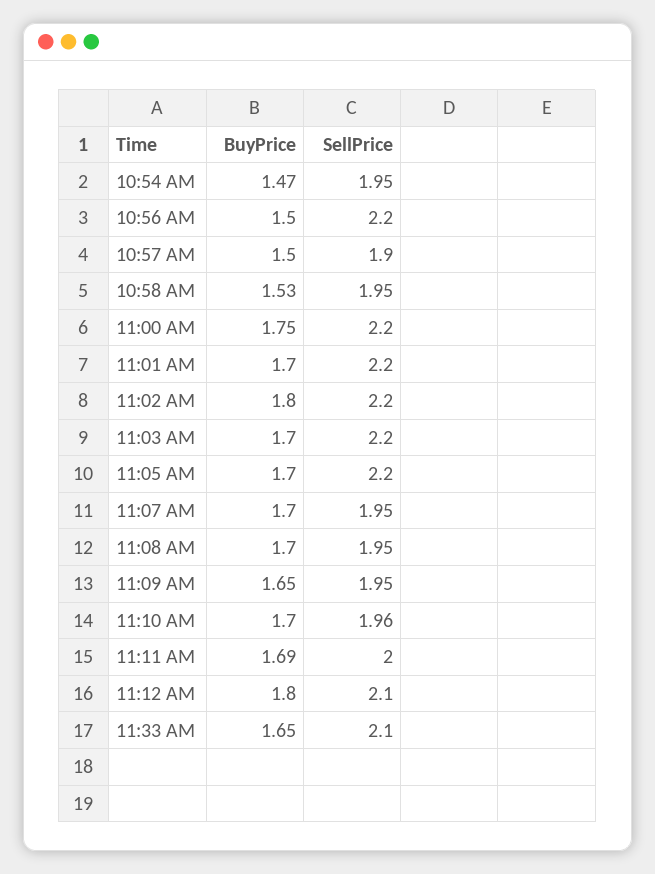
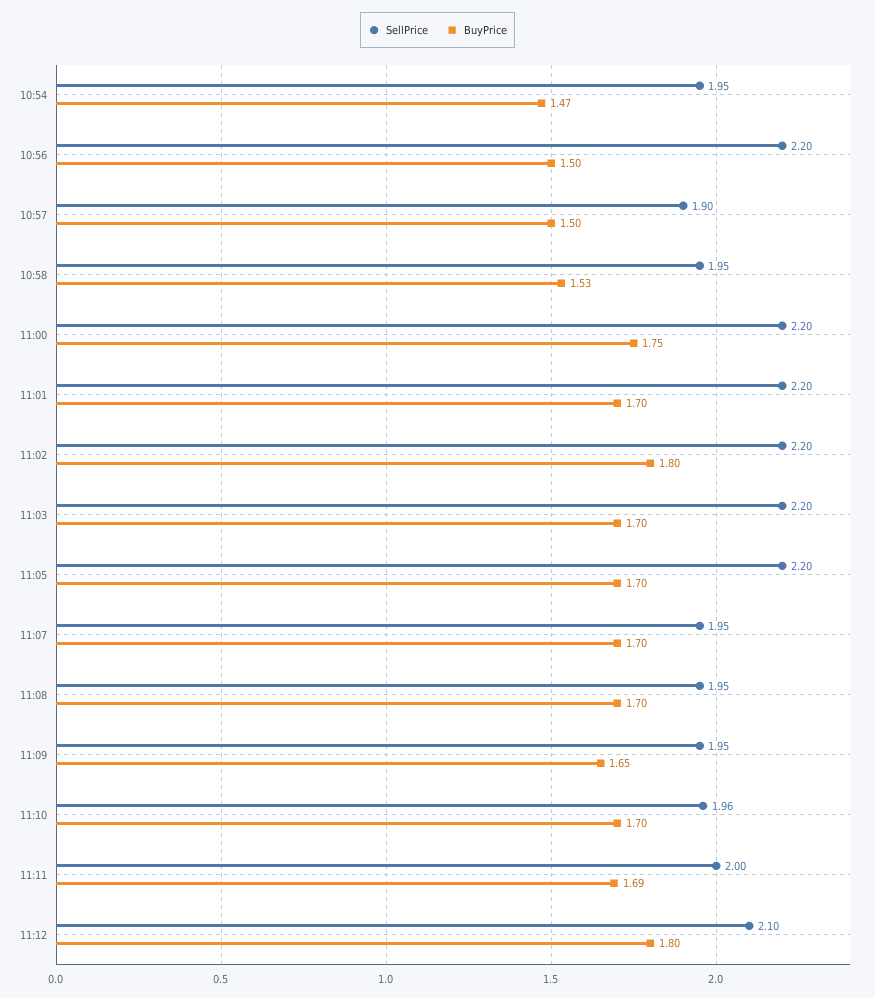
  {
    "BuyPrice": {
      "10:54 AM": 1.47,
      "10:56 AM": 1.5,
      "10:57 AM": 1.5,
      "10:58 AM": 1.53,
      "11:00 AM": 1.75,
      "11:01 AM": 1.7,
      "11:02 AM": 1.8,
      "11:03 AM": 1.7,
      "11:05 AM": 1.7,
      "11:07 AM": 1.7,
      "11:08 AM": 1.7,
      "11:09 AM": 1.65,
      "11:10 AM": 1.7,
      "11:11 AM": 1.69,
-     "11:12 AM": 1.8,
+     "11:12 AM": 1.8
-     "11:33 AM": 1.65
    },
    "SellPrice": {
      "10:54 AM": 1.95,
      "10:56 AM": 2.2,
      "10:57 AM": 1.9,
      "10:58 AM": 1.95,
      "11:00 AM": 2.2,
      "11:01 AM": 2.2,
      "11:02 AM": 2.2,
      "11:03 AM": 2.2,
      "11:05 AM": 2.2,
      "11:07 AM": 1.95,
      "11:08 AM": 1.95,
      "11:09 AM": 1.95,
      "11:10 AM": 1.96,
      "11:11 AM": 2,
-     "11:12 AM": 2.1,
+     "11:12 AM": 2.1
-     "11:33 AM": 2.1
    }
  }

